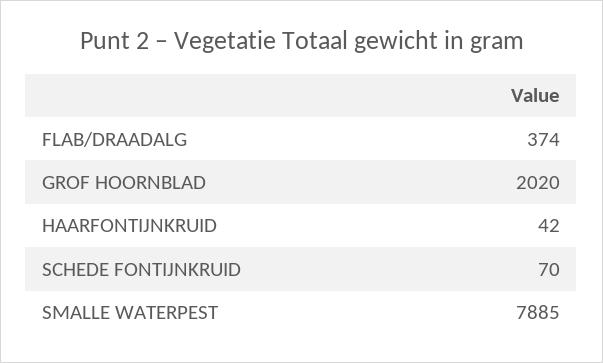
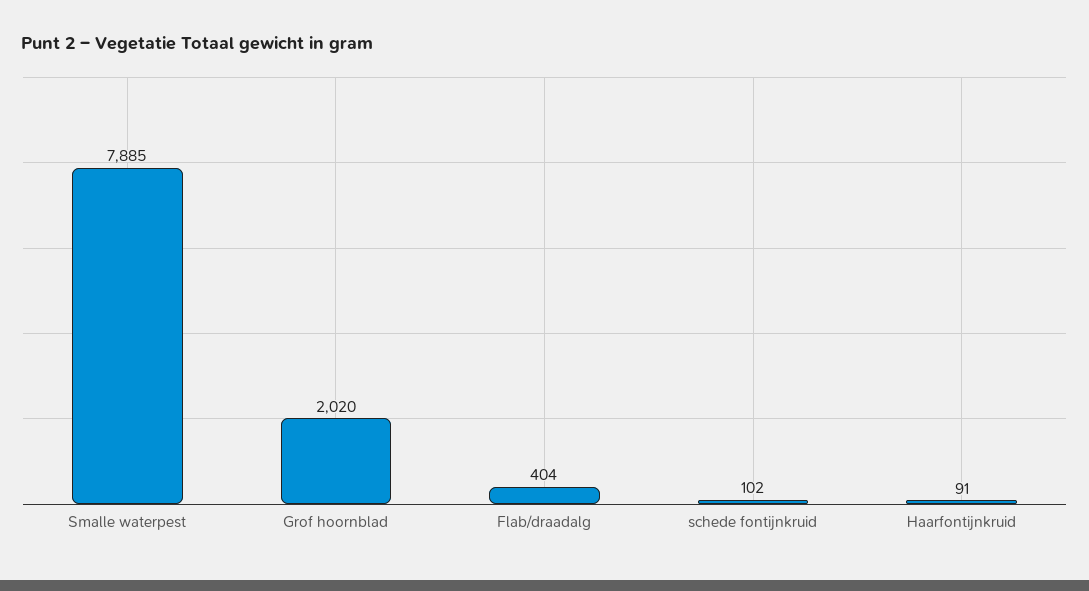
  {
-   "FLAB/DRAADALG": 374,
+   "FLAB/DRAADALG": 404,
    "GROF HOORNBLAD": 2020,
-   "HAARFONTIJNKRUID": 42,
+   "HAARFONTIJNKRUID": 91,
-   "SCHEDE FONTIJNKRUID": 70,
+   "SCHEDE FONTIJNKRUID": 102,
    "SMALLE WATERPEST": 7885
  }

